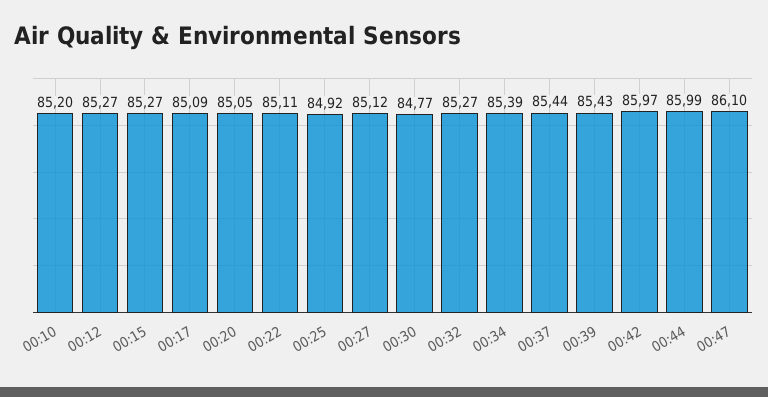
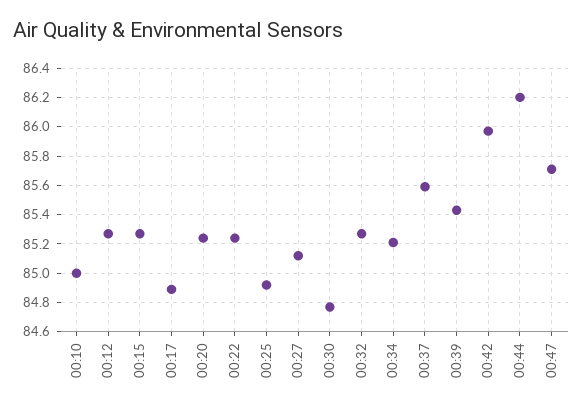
  {
-   "00:10": 85.2,
+   "00:10": 85,
    "00:12": 85.27,
    "00:15": 85.27,
-   "00:17": 85.09,
+   "00:17": 84.9,
-   "00:20": 85.05,
+   "00:20": 85.25,
-   "00:22": 85.11,
+   "00:22": 85.25,
    "00:25": 84.92,
    "00:27": 85.12,
    "00:30": 84.77,
    "00:32": 85.27,
-   "00:34": 85.39,
+   "00:34": 85.2,
-   "00:37": 85.44,
+   "00:37": 85.6,
    "00:39": 85.43,
    "00:42": 85.97,
-   "00:44": 85.99,
+   "00:44": 86.2,
-   "00:47": 86.1
+   "00:47": 85.7
  }

